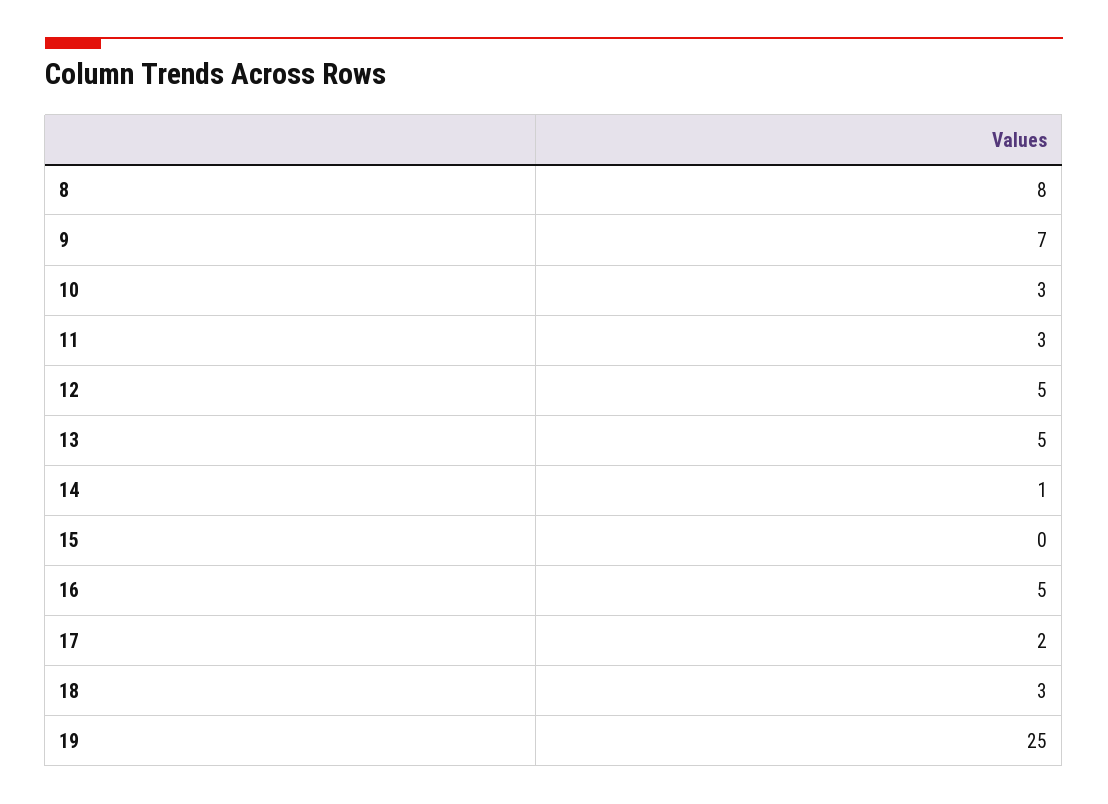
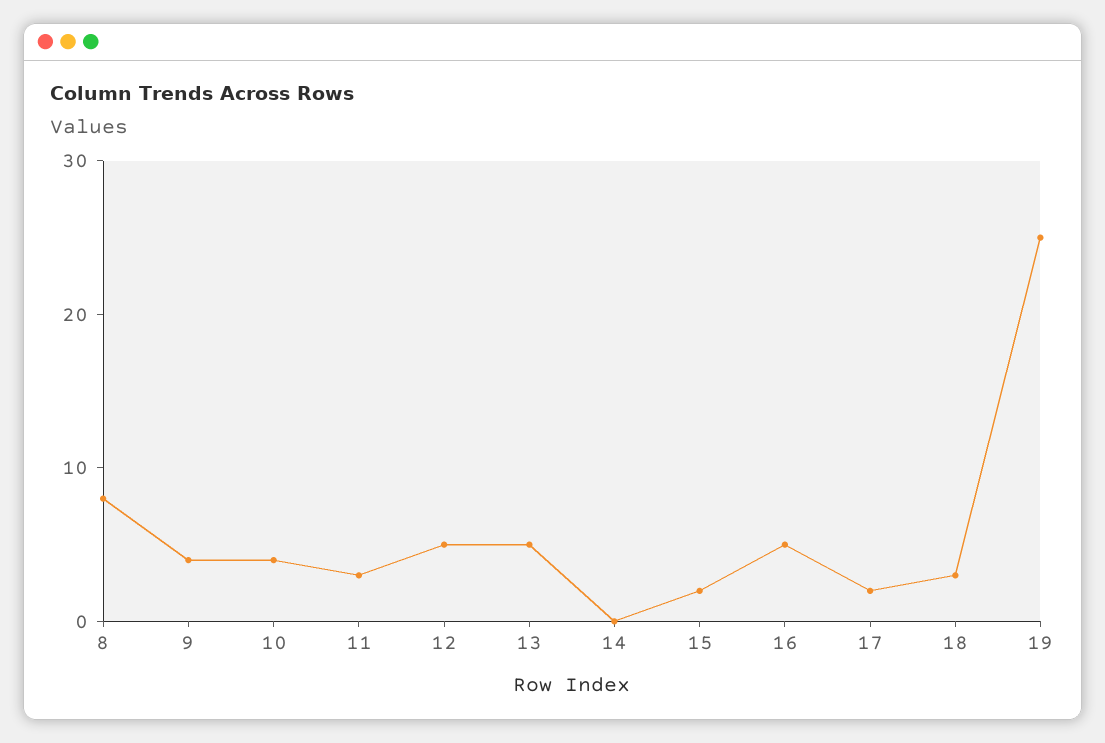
  {
    "8": 8,
-   "9": 7,
+   "9": 4,
-   "10": 3,
+   "10": 4,
    "11": 3,
    "12": 5,
    "13": 5,
-   "14": 1,
+   "14": 0,
-   "15": 0,
+   "15": 2,
    "16": 5,
    "17": 2,
    "18": 3,
    "19": 25
  }

